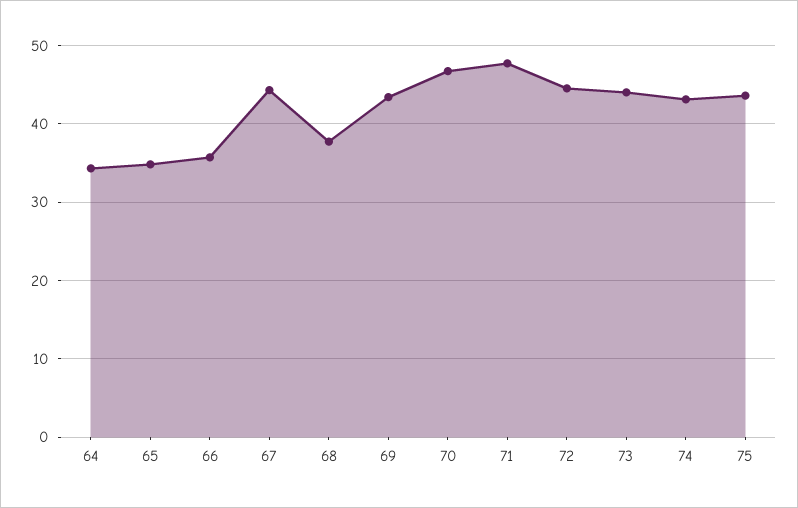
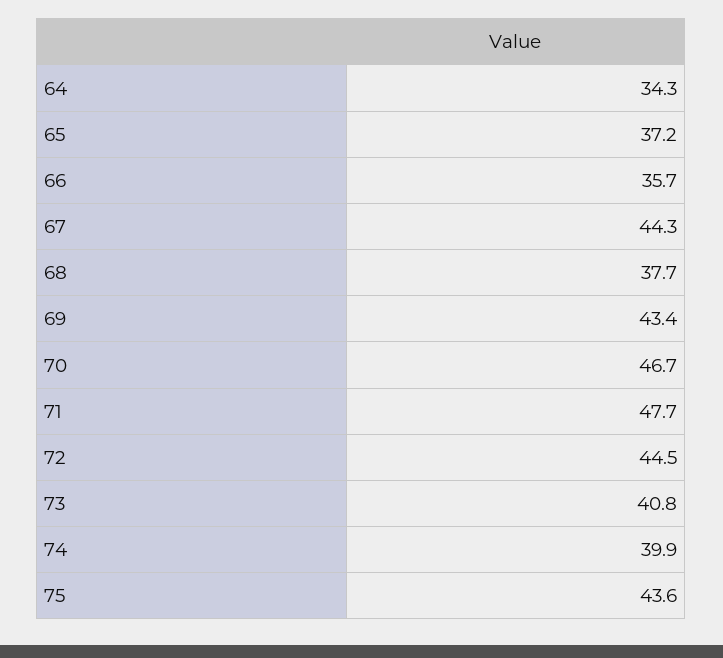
  {
    "64": 34.3,
-   "65": 35,
+   "65": 37.2,
    "66": 35.7,
    "67": 44.3,
    "68": 37.7,
    "69": 43.4,
    "70": 46.7,
    "71": 47.7,
    "72": 44.5,
-   "73": 44,
+   "73": 40.8,
-   "74": 43,
+   "74": 39.9,
    "75": 43.6
  }

